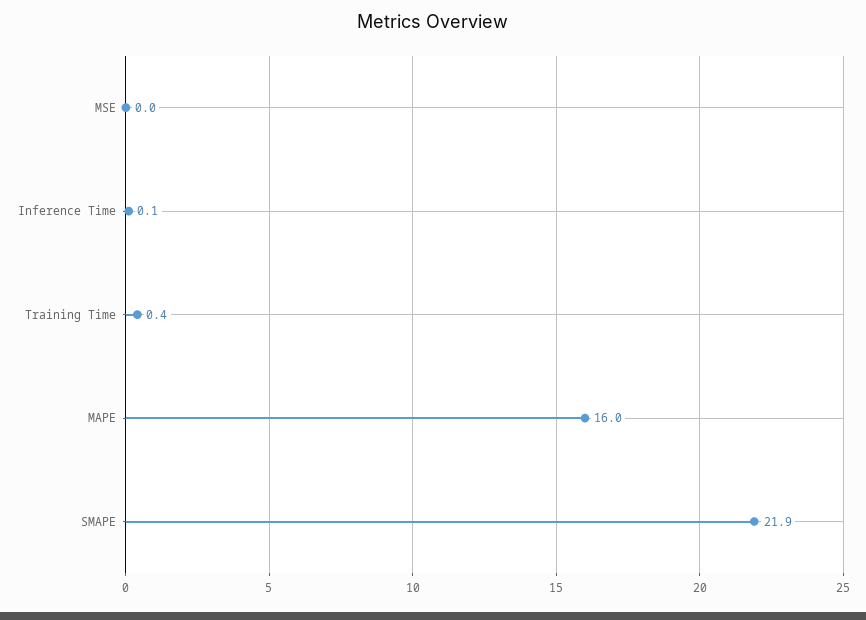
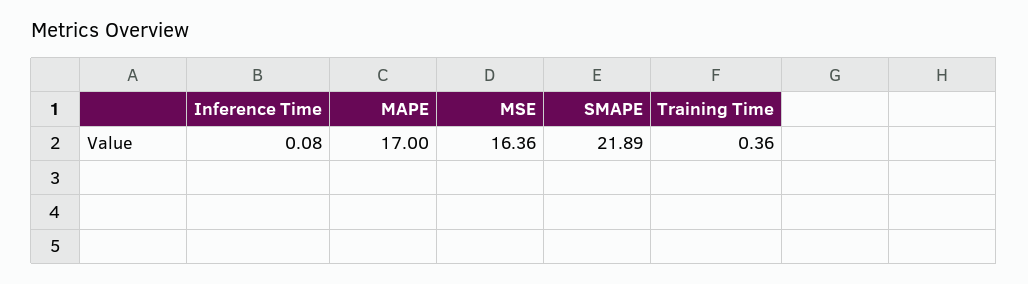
  {
-   "MSE": 0,
+   "MSE": 16.36,
    "Inference Time": 0.08,
    "Training Time": 0.36,
-   "MAPE": 16,
+   "MAPE": 17,
    "SMAPE": 21.89
  }

